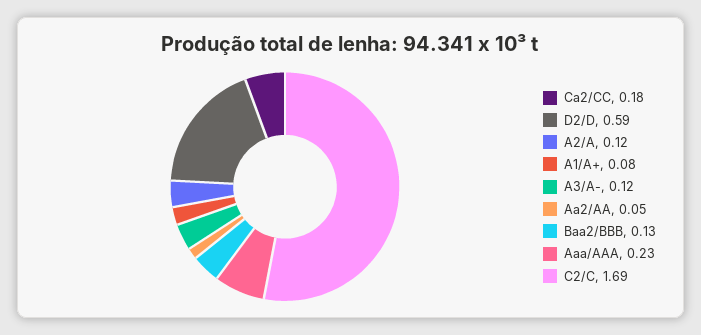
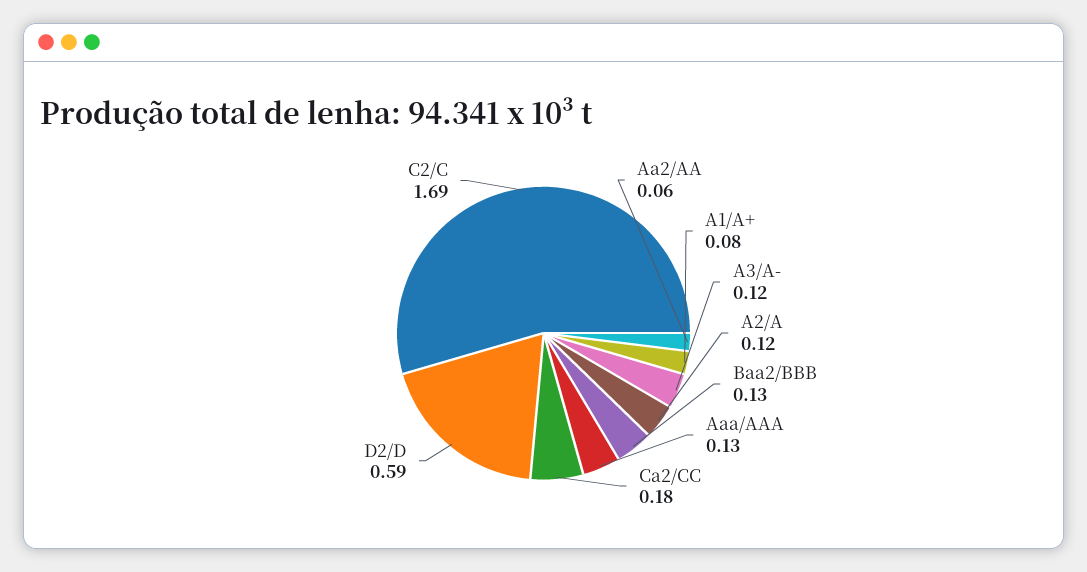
  {
    "Ca2/CC": 0.18,
    "D2/D": 0.59,
    "A2/A": 0.12,
    "A1/A+": 0.08,
    "A3/A-": 0.12,
-   "Aa2/AA": 0.05,
+   "Aa2/AA": 0.06,
    "Baa2/BBB": 0.13,
-   "Aaa/AAA": 0.23,
+   "Aaa/AAA": 0.13,
    "C2/C": 1.69
  }

